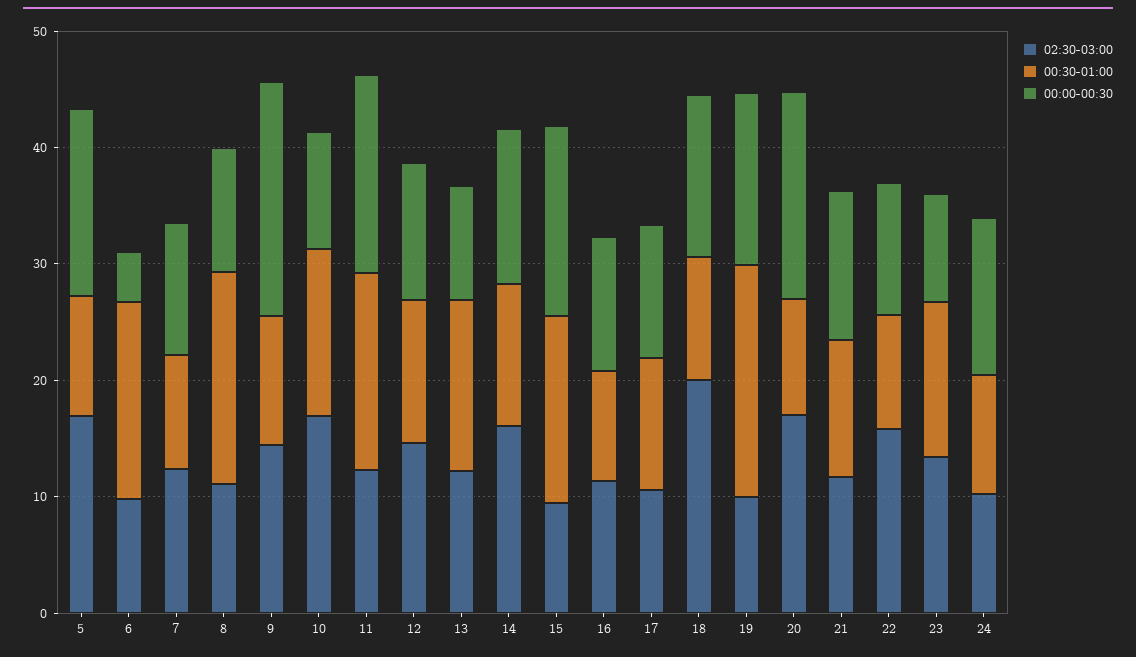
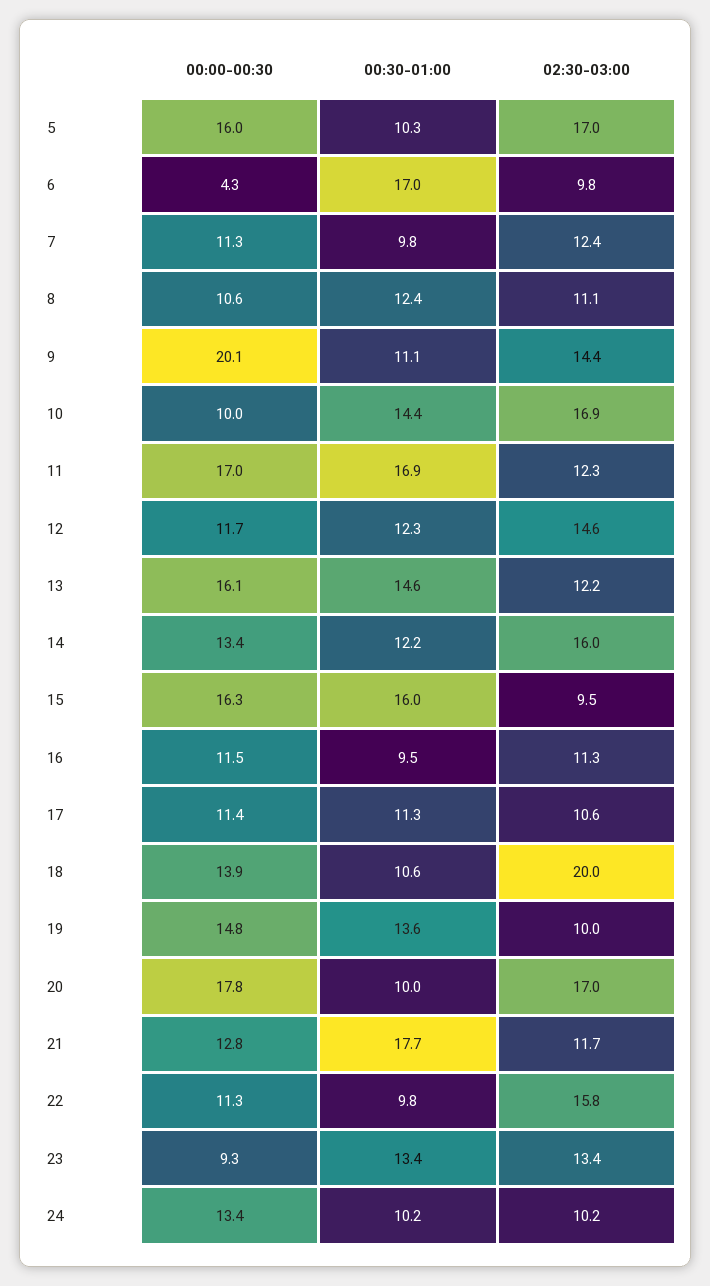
  {
    "02:30-03:00": {
      "5": 17,
      "6": 9.8,
      "7": 12.4,
      "8": 11.1,
      "9": 14.4,
      "10": 16.9,
      "11": 12.3,
      "12": 14.6,
      "13": 12.2,
      "14": 16,
      "15": 9.5,
      "16": 11.3,
      "17": 10.6,
      "18": 20,
      "19": 10,
      "20": 17,
      "21": 11.7,
      "22": 15.8,
      "23": 13.4,
      "24": 10.2
    },
    "00:30-01:00": {
      "5": 10.3,
      "6": 17,
      "7": 9.8,
-     "8": 18,
+     "8": 12.4,
      "9": 11.1,
      "10": 14.4,
      "11": 16.9,
      "12": 12.3,
      "13": 14.6,
      "14": 12.2,
      "15": 16,
      "16": 9.5,
      "17": 11.3,
      "18": 10.6,
-     "19": 20,
+     "19": 13.6,
      "20": 10,
-     "21": 12,
+     "21": 17.7,
      "22": 9.8,
      "23": 13.4,
      "24": 10.2
    },
    "00:00-00:30": {
      "5": 16,
      "6": 4.3,
      "7": 11.3,
      "8": 10.6,
      "9": 20.1,
      "10": 10,
      "11": 17,
      "12": 11.7,
-     "13": 10,
+     "13": 16.1,
      "14": 13.4,
      "15": 16.3,
      "16": 11.5,
      "17": 11.4,
      "18": 13.9,
      "19": 14.8,
      "20": 17.8,
      "21": 12.8,
      "22": 11.3,
      "23": 9.3,
      "24": 13.4
    }
  }

